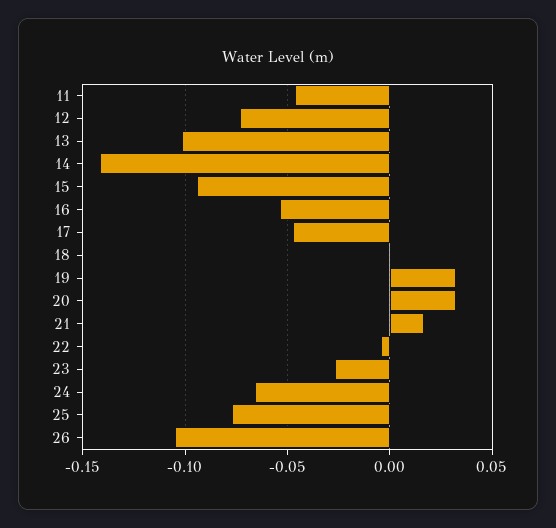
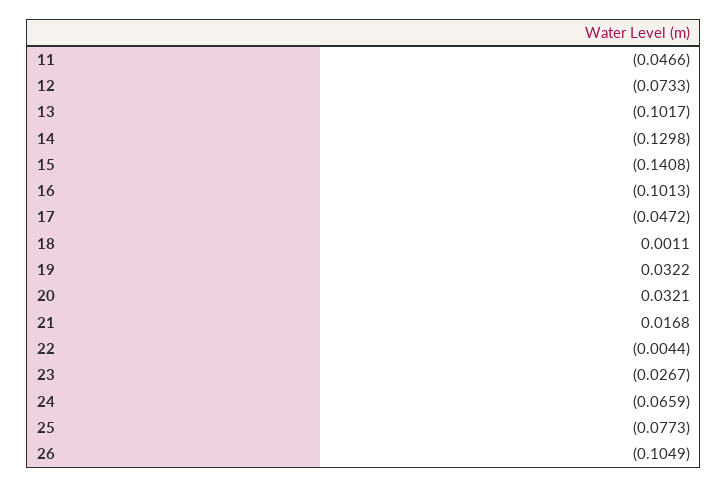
  {
    "11": -0.0466,
    "12": -0.0733,
    "13": -0.1017,
-   "14": -0.14,
+   "14": -0.1298,
-   "15": -0.095,
+   "15": -0.1408,
-   "16": -0.055,
+   "16": -0.1013,
    "17": -0.0472,
    "18": 0.0011,
    "19": 0.0322,
    "20": 0.0321,
    "21": 0.0168,
    "22": -0.0044,
    "23": -0.0267,
    "24": -0.0659,
    "25": -0.0773,
    "26": -0.1049
  }

